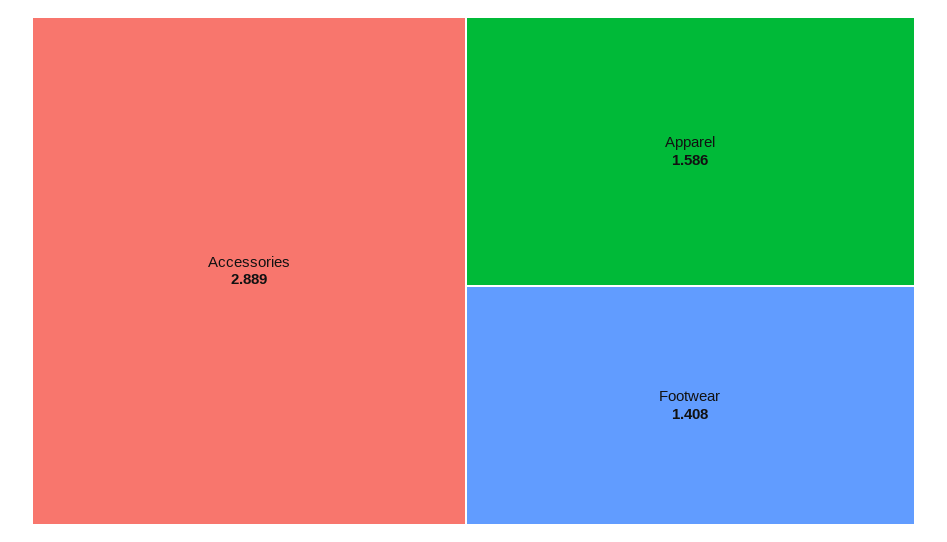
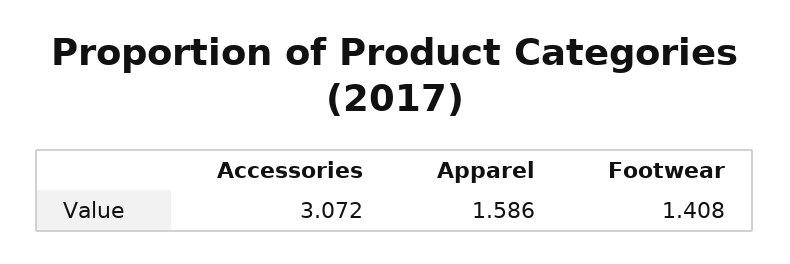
  {
-   "Accessories": 2.889,
+   "Accessories": 3.072,
    "Apparel": 1.586,
    "Footwear": 1.408
  }

